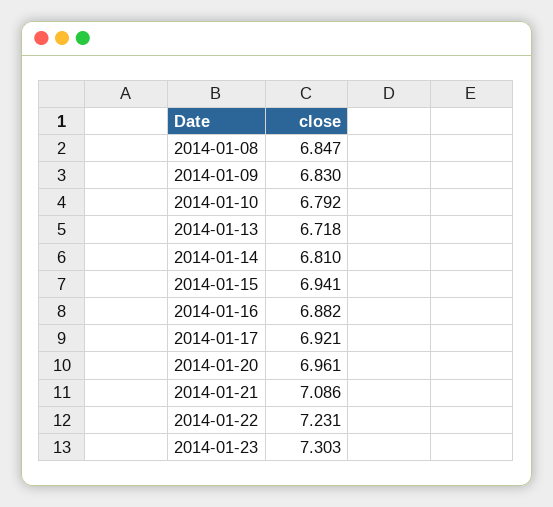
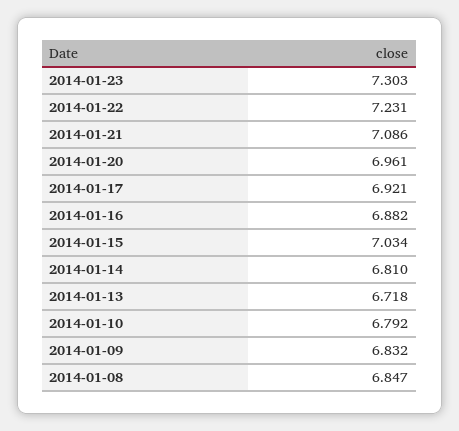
  {
    "2014-01-08": 6.847,
-   "2014-01-09": 6.83,
+   "2014-01-09": 6.832,
    "2014-01-10": 6.792,
    "2014-01-13": 6.718,
    "2014-01-14": 6.81,
-   "2014-01-15": 6.941,
+   "2014-01-15": 7.034,
    "2014-01-16": 6.882,
    "2014-01-17": 6.921,
    "2014-01-20": 6.961,
    "2014-01-21": 7.086,
    "2014-01-22": 7.231,
    "2014-01-23": 7.303
  }

